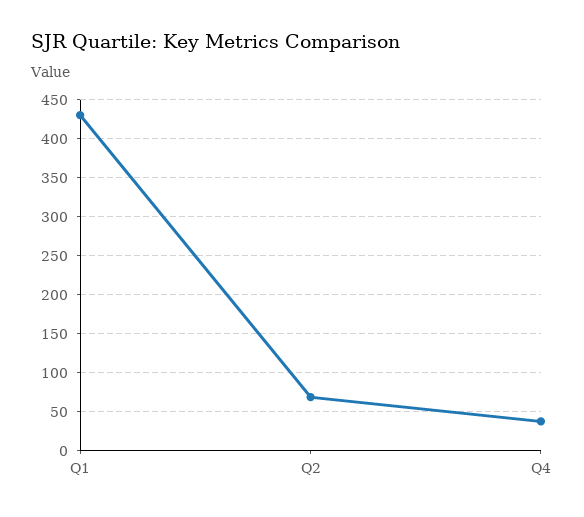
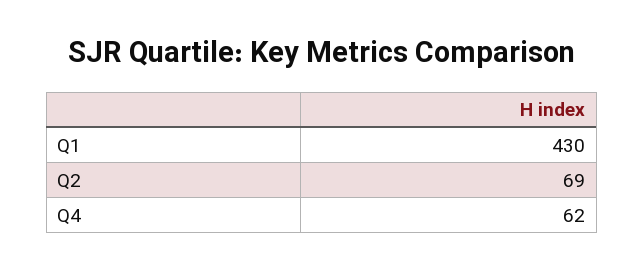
  {
    "Q1": 430,
    "Q2": 69,
-   "Q4": 40
+   "Q4": 62
  }

